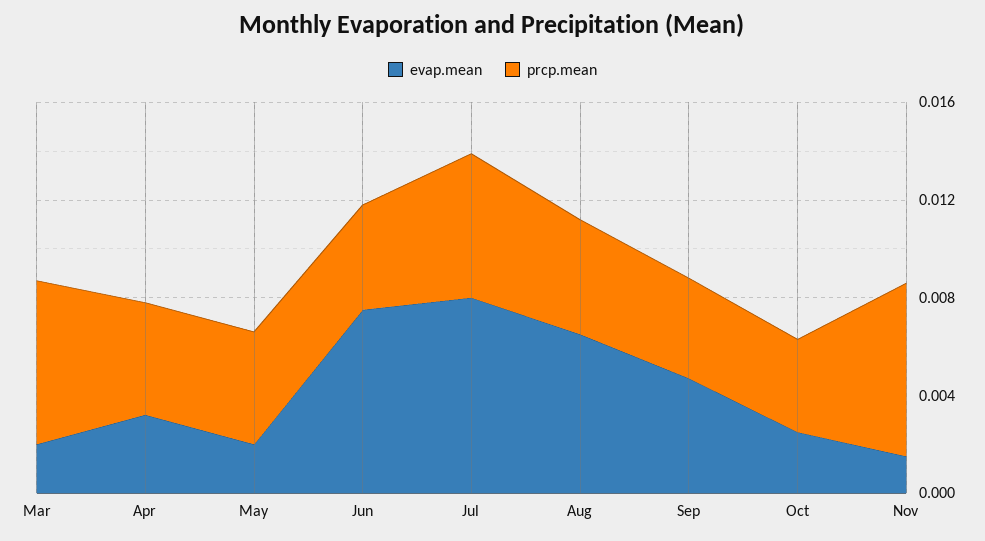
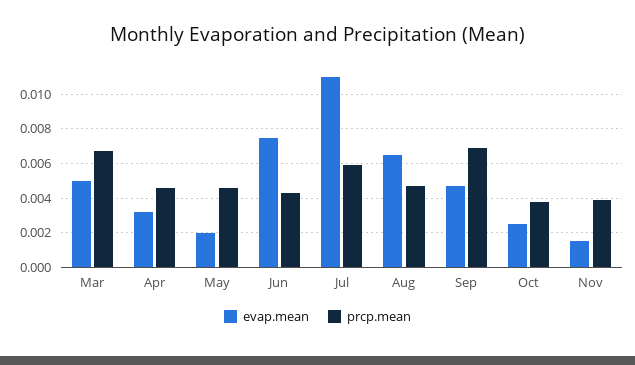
  {
    "evap.mean": {
-     "Mar": 0.002,
+     "Mar": 0.005,
      "Apr": 0.003,
      "May": 0.002,
      "Jun": 0.0075,
-     "Jul": 0.008,
+     "Jul": 0.011,
      "Aug": 0.0065,
      "Sep": 0.0045,
      "Oct": 0.0025,
      "Nov": 0.0015
    },
    "prcp.mean": {
      "Mar": 0.0065,
      "Apr": 0.0045,
      "May": 0.0045,
      "Jun": 0.0045,
      "Jul": 0.006,
      "Aug": 0.0045,
-     "Sep": 0.004,
+     "Sep": 0.007,
      "Oct": 0.004,
-     "Nov": 0.007
+     "Nov": 0.004
    }
  }

